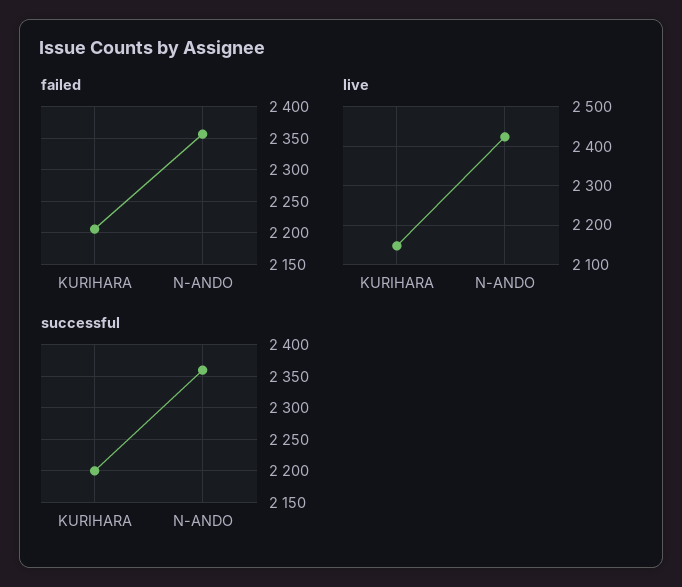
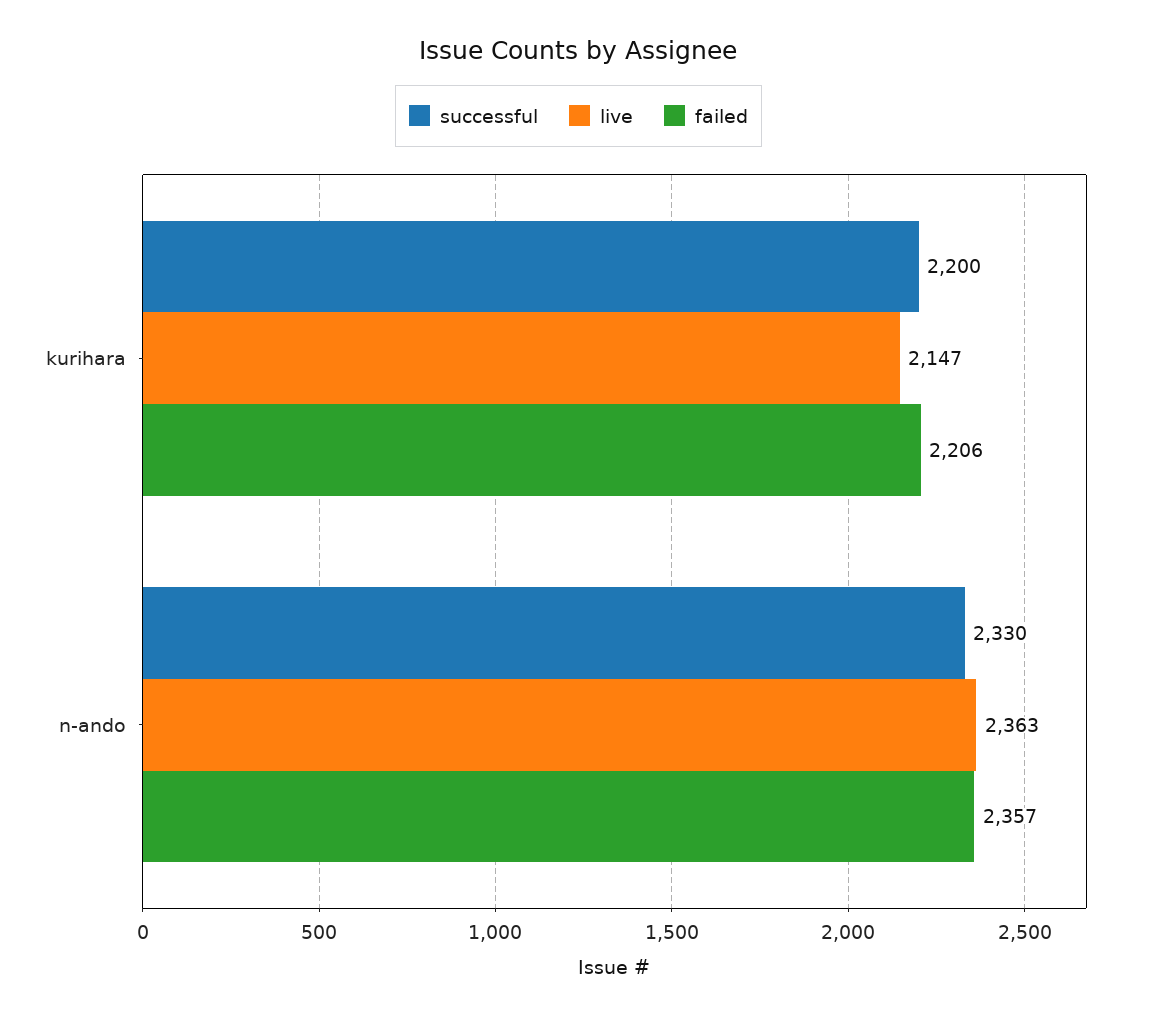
  {
    "failed": {
      "KURIHARA": 2206,
      "N-ANDO": 2357
    },
    "live": {
      "KURIHARA": 2147,
-     "N-ANDO": 2420
+     "N-ANDO": 2363
    },
    "successful": {
      "KURIHARA": 2200,
-     "N-ANDO": 2360
+     "N-ANDO": 2330
    }
  }

